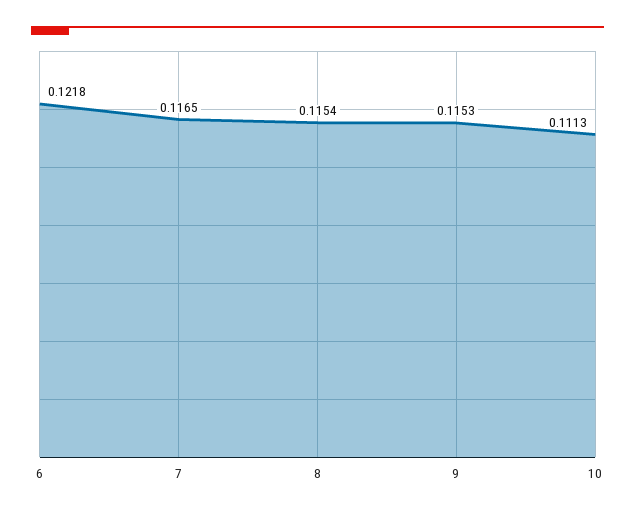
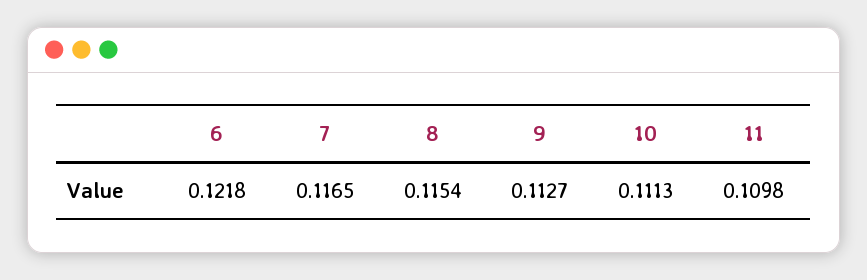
  {
    "6": 0.1218,
    "7": 0.1165,
    "8": 0.1154,
-   "9": 0.1153,
+   "9": 0.1127,
-   "10": 0.1113
+   "10": 0.1113,
+   "11": 0.1098
  }

